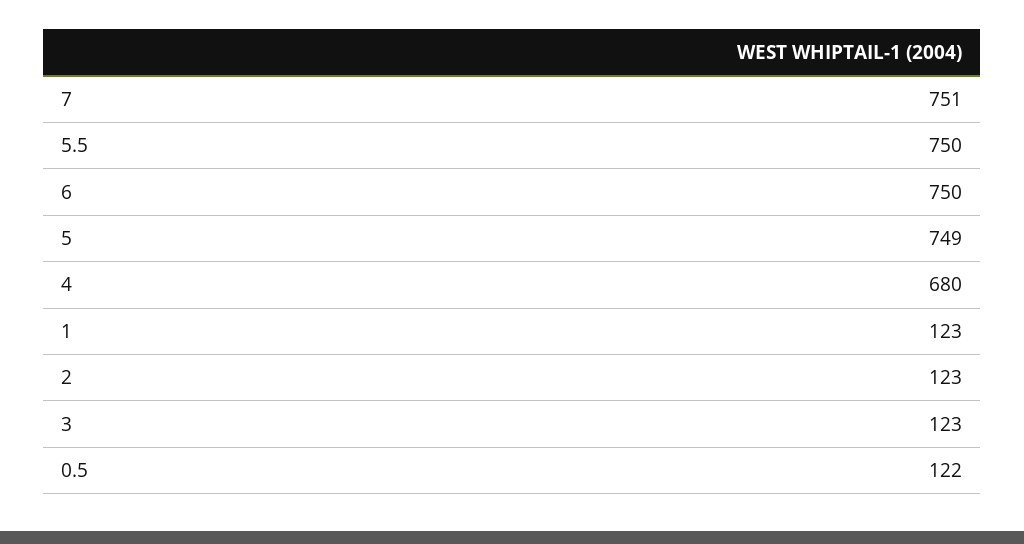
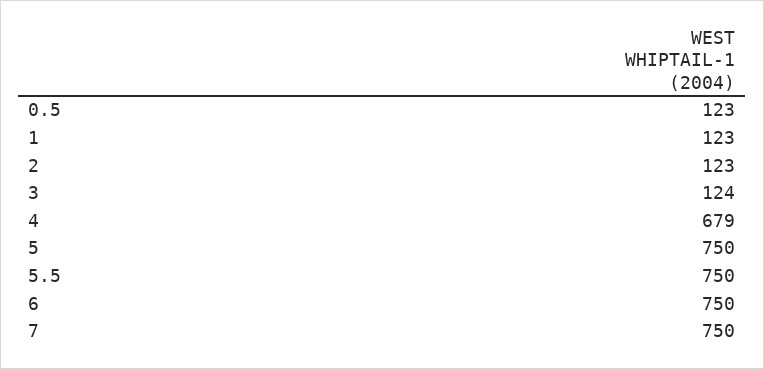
  {
-   "7": 751,
+   "7": 750,
    "5.5": 750,
    "6": 750,
-   "5": 749,
+   "5": 750,
-   "4": 680,
+   "4": 679,
    "1": 123,
    "2": 123,
-   "3": 123,
+   "3": 124,
-   "0.5": 122
+   "0.5": 123
  }

